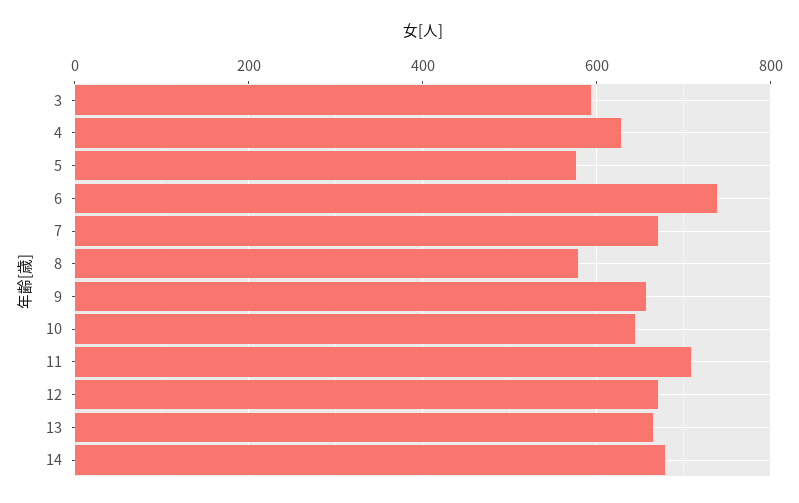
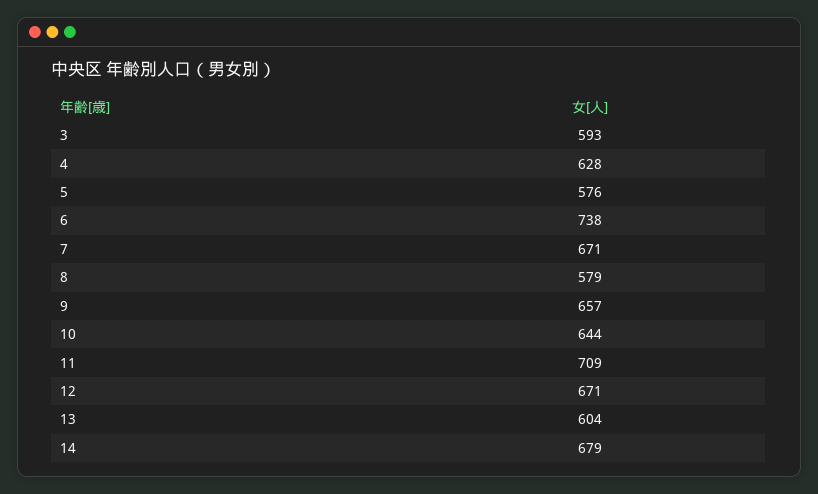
  {
    "3": 593,
    "4": 628,
    "5": 576,
    "6": 738,
    "7": 671,
    "8": 579,
    "9": 657,
    "10": 644,
    "11": 709,
    "12": 671,
-   "13": 660,
+   "13": 604,
    "14": 679
  }

